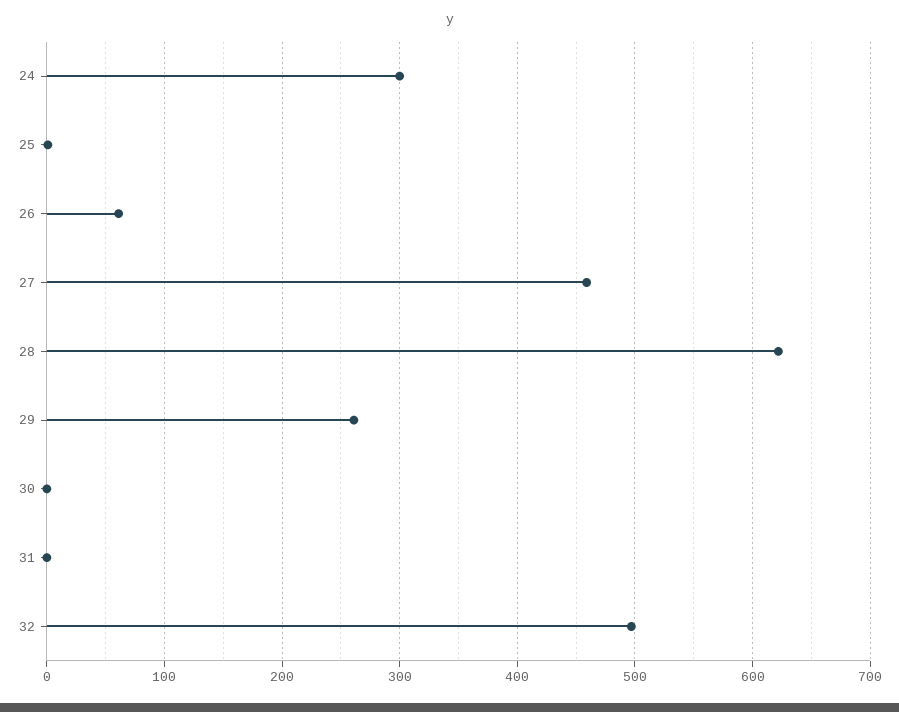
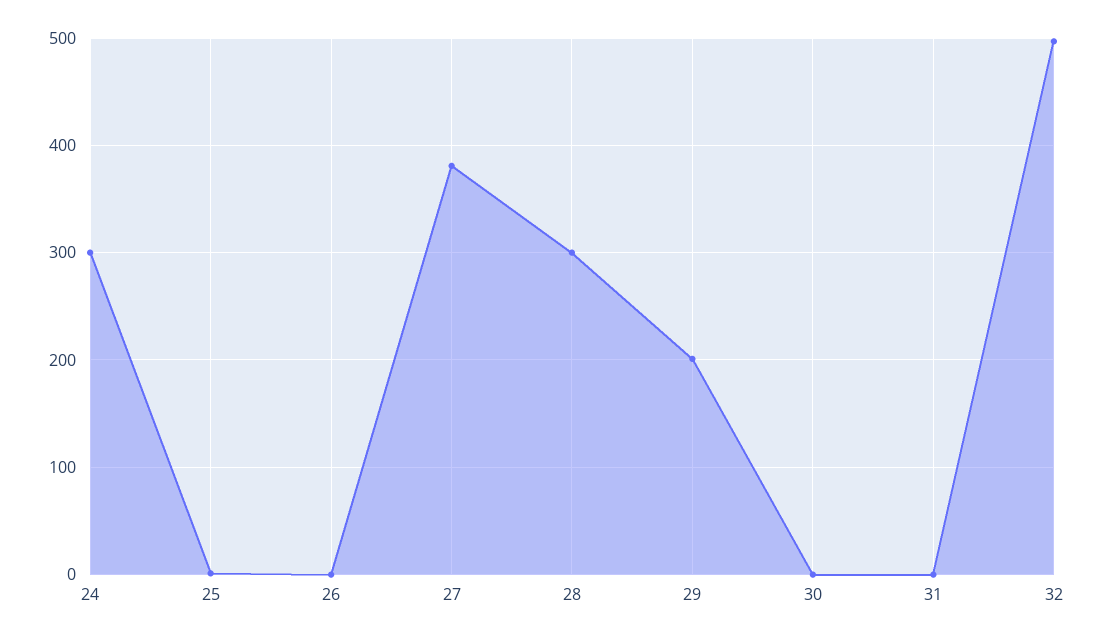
  {
    "24": 300,
    "25": 0,
-   "26": 60,
+   "26": 0,
-   "27": 460,
+   "27": 380,
-   "28": 620,
+   "28": 300,
-   "29": 260,
+   "29": 200,
    "30": 0,
    "31": 0,
    "32": 500
  }

